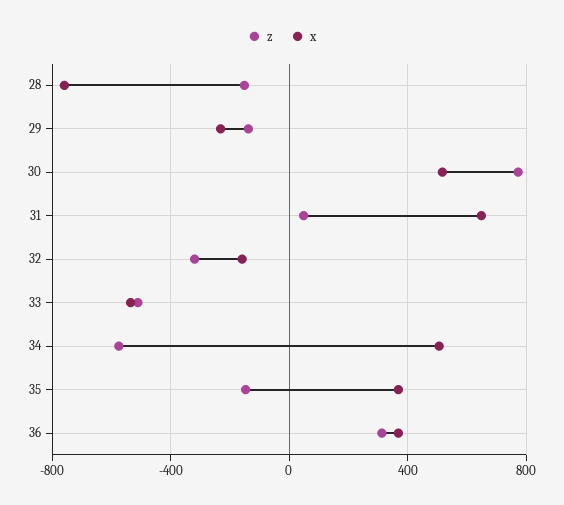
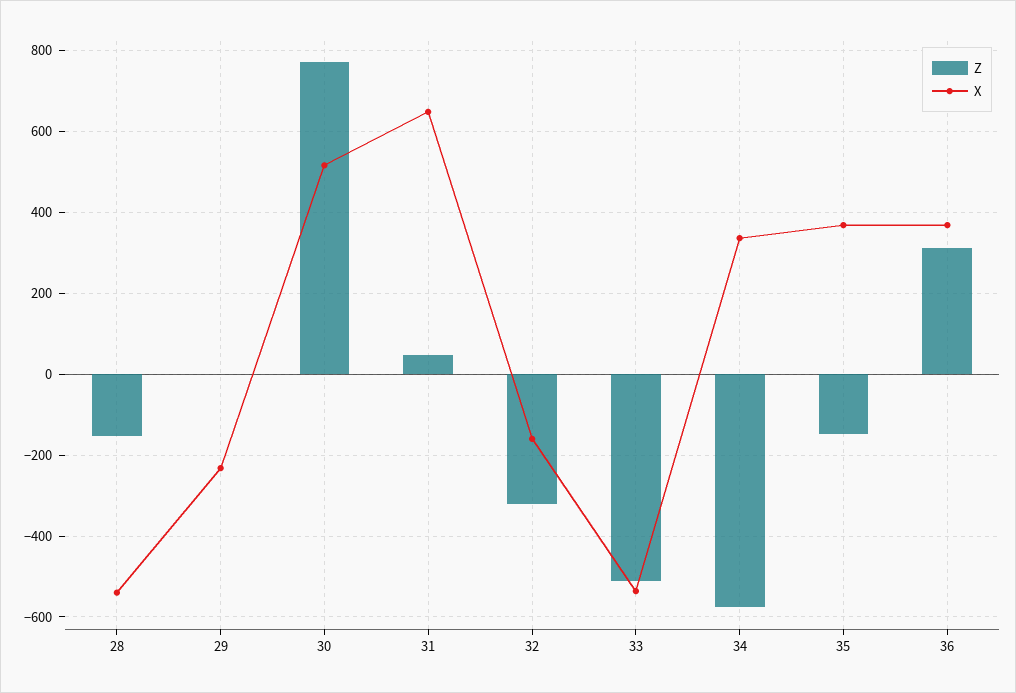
  {
    "z": {
      "28": -160,
-     "29": -150,
+     "29": 0,
      "30": 780,
      "31": 40,
      "32": -320,
      "33": -520,
      "34": -580,
      "35": -140,
      "36": 320
    },
    "x": {
-     "28": -750,
+     "28": -540,
      "29": -240,
      "30": 520,
      "31": 640,
      "32": -160,
      "33": -540,
-     "34": 500,
+     "34": 340,
      "35": 360,
      "36": 360
    }
  }

